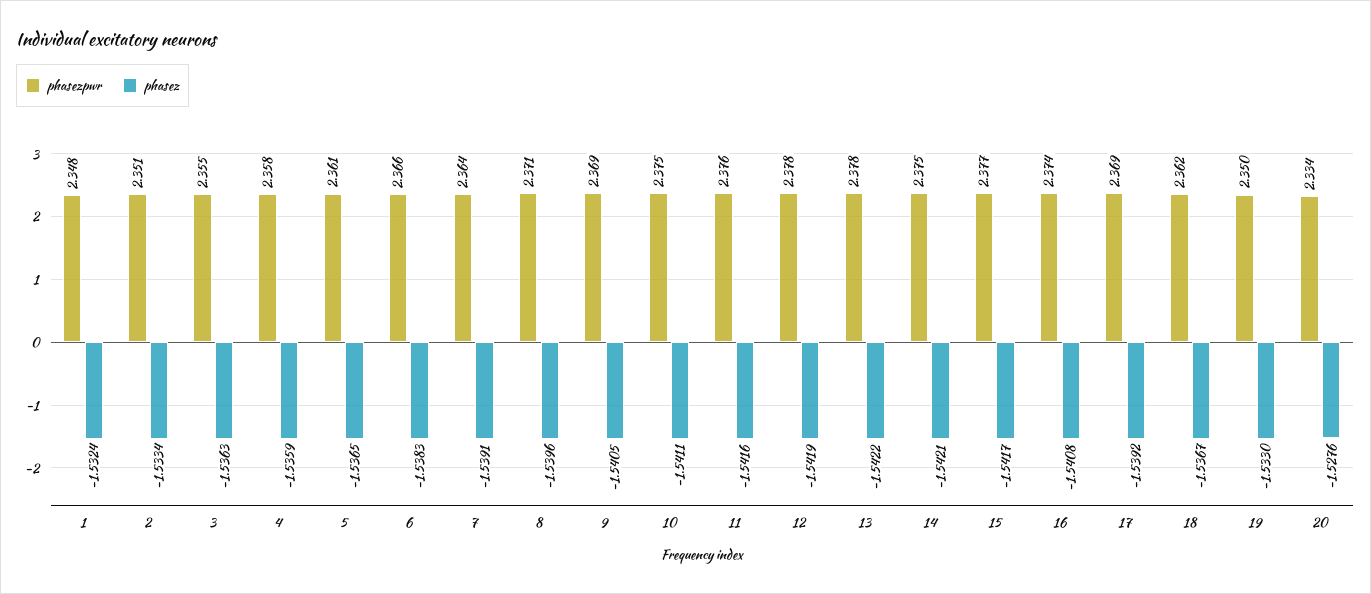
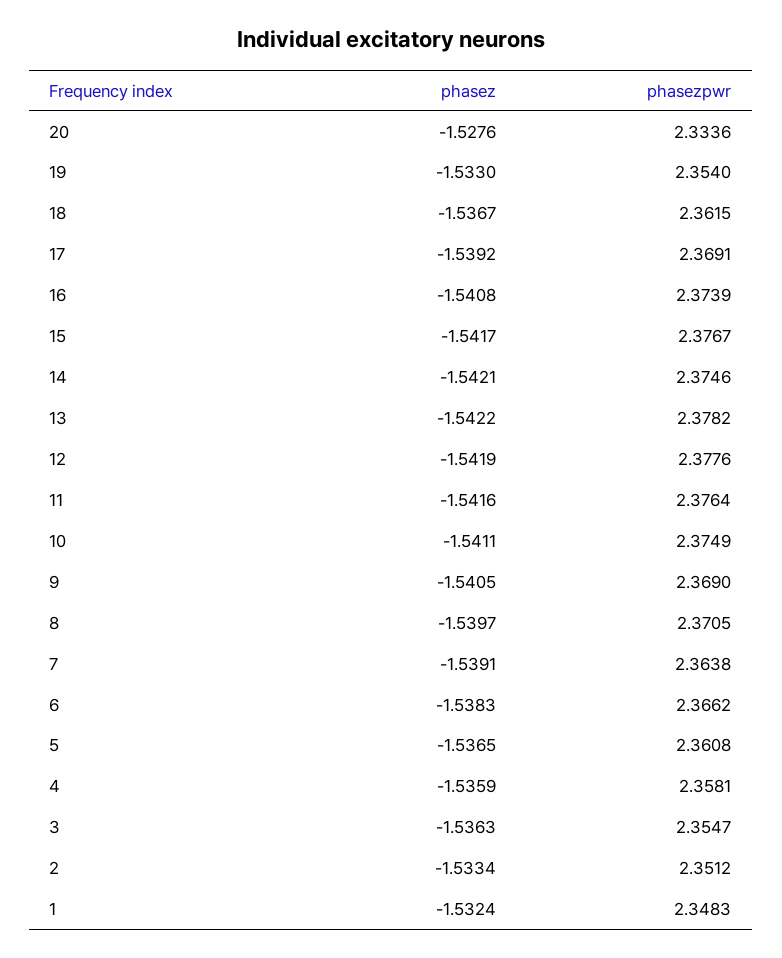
  {
    "phasezpwr": {
      "1": 2.3483,
      "2": 2.3512,
      "3": 2.3547,
      "4": 2.3581,
      "5": 2.3608,
      "6": 2.3662,
      "7": 2.3638,
      "8": 2.3705,
      "9": 2.369,
      "10": 2.3749,
      "11": 2.3764,
      "12": 2.3776,
      "13": 2.3782,
      "14": 2.3746,
      "15": 2.3767,
      "16": 2.3739,
      "17": 2.3691,
      "18": 2.3615,
-     "19": 2.35,
+     "19": 2.354,
      "20": 2.3336
    },
    "phasez": {
      "1": -1.5324,
      "2": -1.5334,
      "3": -1.5363,
      "4": -1.5359,
      "5": -1.5365,
      "6": -1.5383,
      "7": -1.5391,
-     "8": -1.5396,
+     "8": -1.5397,
      "9": -1.5405,
      "10": -1.5411,
      "11": -1.5416,
      "12": -1.5419,
      "13": -1.5422,
      "14": -1.5421,
      "15": -1.5417,
      "16": -1.5408,
      "17": -1.5392,
      "18": -1.5367,
      "19": -1.533,
      "20": -1.5276
    }
  }

